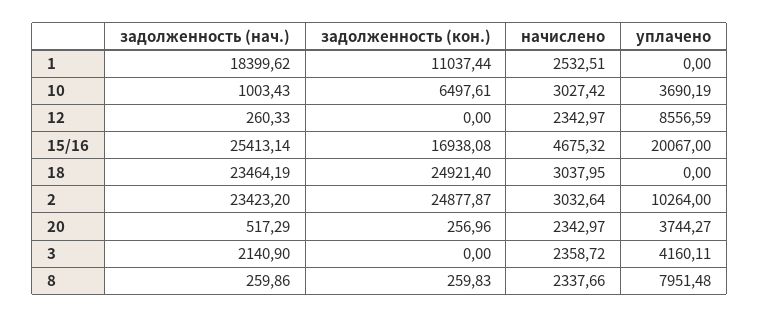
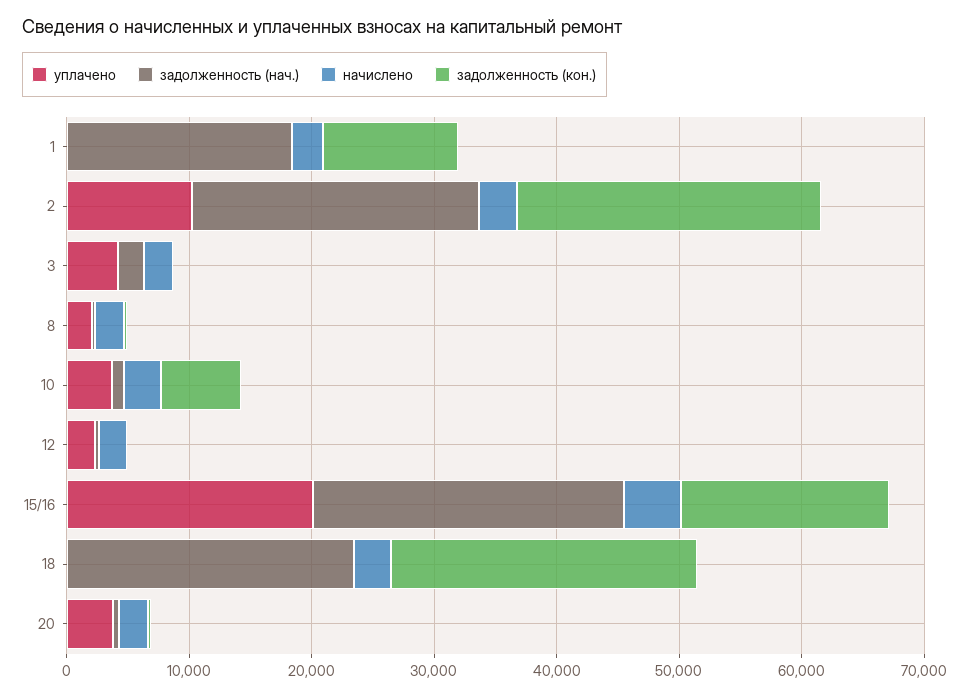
  {
    "задолженность (нач.)": {
      "1": 18399.62,
      "10": 1003.43,
      "12": 260.33,
      "15/16": 25413.14,
      "18": 23464.19,
      "2": 23423.2,
      "20": 517.29,
      "3": 2140.9,
      "8": 259.86
    },
    "задолженность (кон.)": {
      "1": 11037.44,
      "10": 6497.61,
      "12": 0,
      "15/16": 16938.08,
      "18": 24921.4,
      "2": 24877.87,
      "20": 256.96,
      "3": 0,
      "8": 259.83
    },
    "начислено": {
      "1": 2532.51,
      "10": 3027.42,
      "12": 2342.97,
      "15/16": 4675.32,
      "18": 3037.95,
      "2": 3032.64,
      "20": 2342.97,
      "3": 2358.72,
      "8": 2337.66
    },
    "уплачено": {
      "1": 0,
      "10": 3690.19,
-     "12": 8556.59,
+     "12": 2000,
      "15/16": 20067,
      "18": 0,
      "2": 10264,
      "20": 3744.27,
      "3": 4160.11,
-     "8": 7951.48
+     "8": 2000
    }
  }

